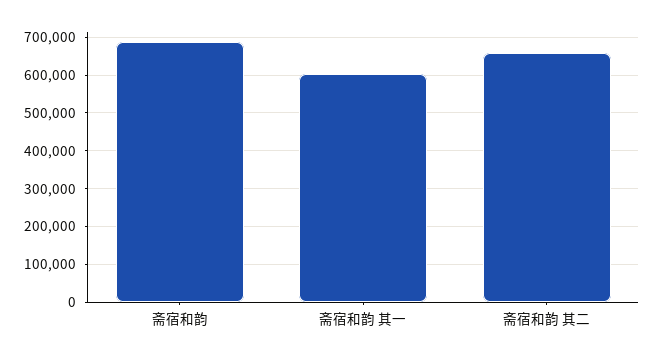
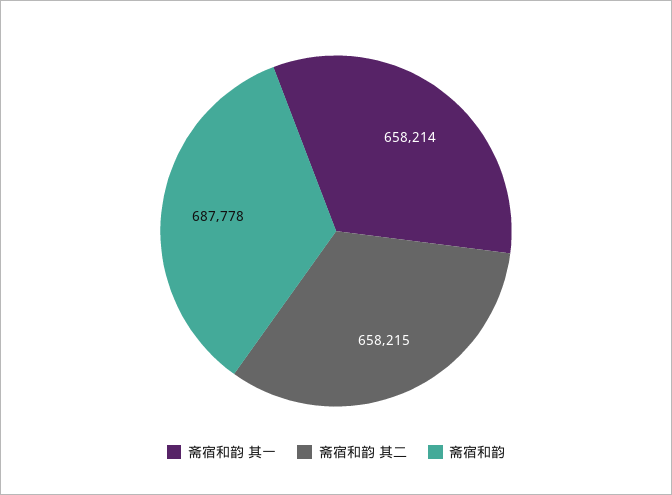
  {
    "斋宿和韵": 687778,
-   "斋宿和韵 其一": 600000,
+   "斋宿和韵 其一": 658214,
    "斋宿和韵 其二": 658215
  }

